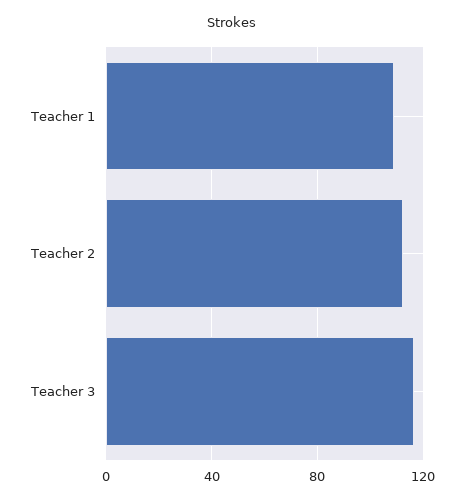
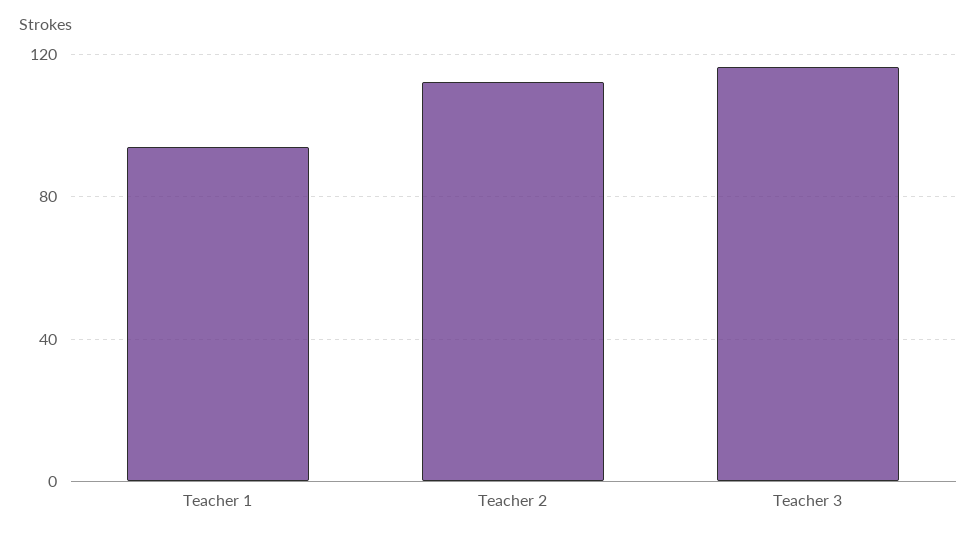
  {
-   "Teacher 1": 110,
+   "Teacher 1": 95,
    "Teacher 2": 110,
    "Teacher 3": 115
  }

